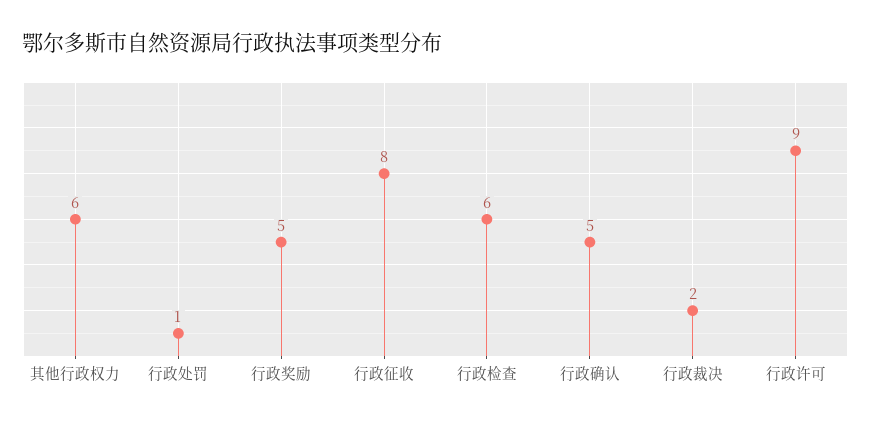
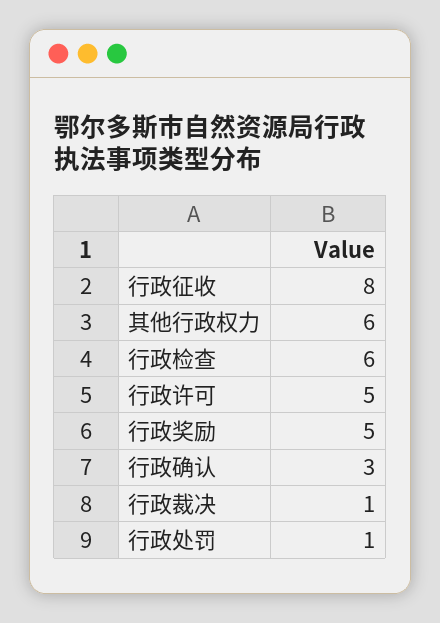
  {
    "其他行政权力": 6,
    "行政处罚": 1,
    "行政奖励": 5,
    "行政征收": 8,
    "行政检查": 6,
-   "行政确认": 5,
+   "行政确认": 3,
-   "行政裁决": 2,
+   "行政裁决": 1,
-   "行政许可": 9
+   "行政许可": 5
  }

